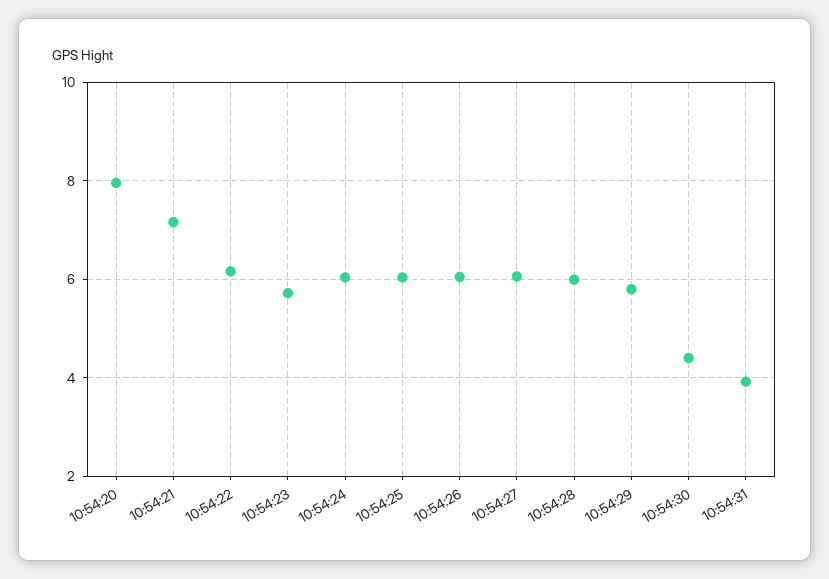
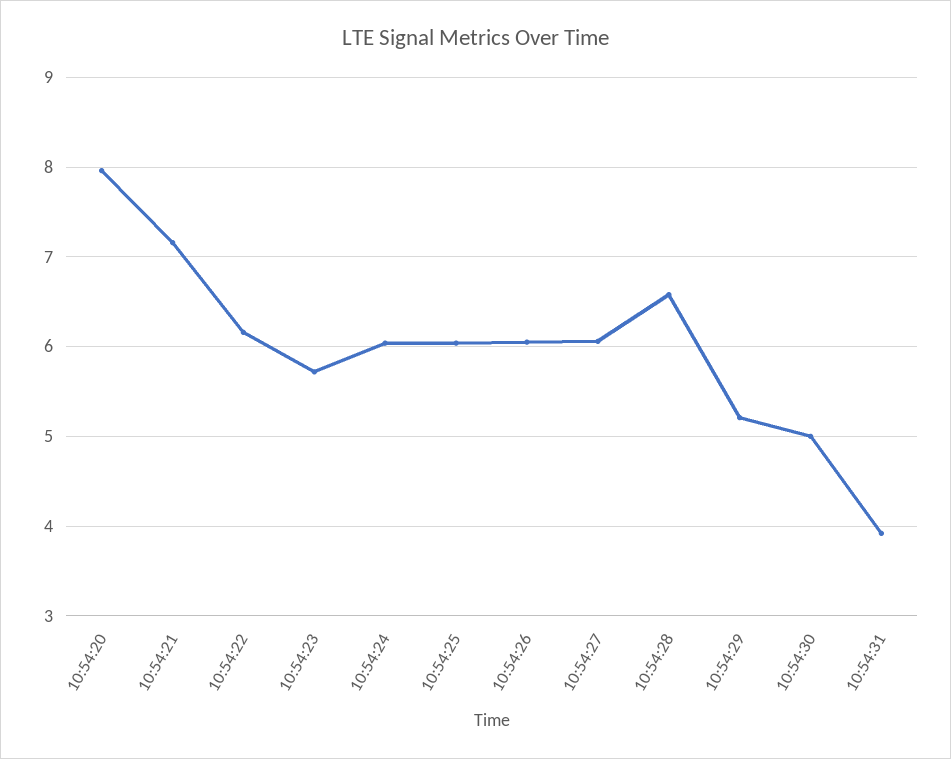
  {
    "10:54:20": 8,
    "10:54:21": 7.2,
    "10:54:22": 6.2,
    "10:54:23": 5.7,
    "10:54:24": 6,
    "10:54:25": 6,
    "10:54:26": 6.1,
    "10:54:27": 6.1,
-   "10:54:28": 6,
+   "10:54:28": 6.6,
-   "10:54:29": 5.8,
+   "10:54:29": 5.2,
-   "10:54:30": 4.4,
+   "10:54:30": 5,
    "10:54:31": 3.9
  }

